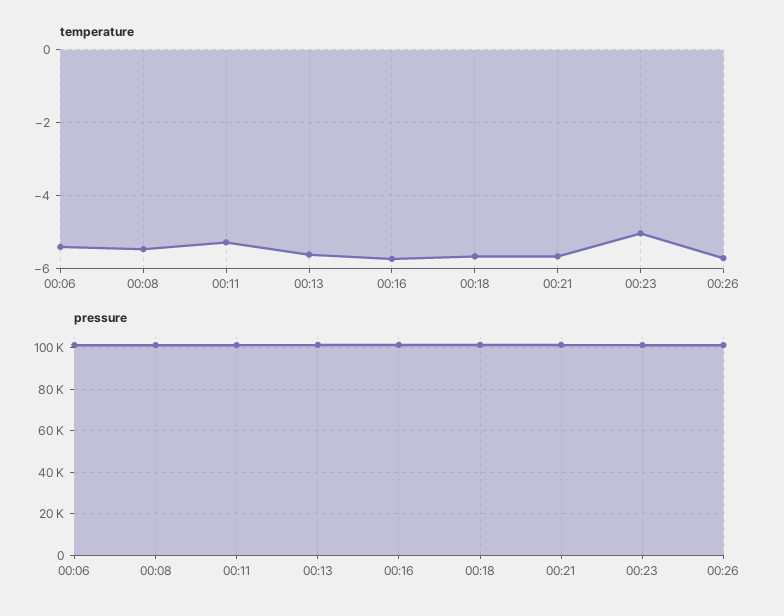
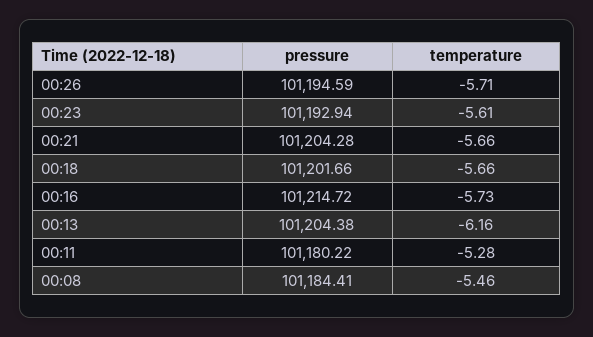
  {
    "temperature": {
-     "00:06": -5.4,
      "00:08": -5.46,
      "00:11": -5.28,
-     "00:13": -5.6,
+     "00:13": -6.16,
      "00:16": -5.73,
      "00:18": -5.66,
      "00:21": -5.66,
-     "00:23": -5,
+     "00:23": -5.61,
      "00:26": -5.71
    },
    "pressure": {
-     "00:06": 100000,
      "00:08": 101184.41,
      "00:11": 101180.22,
      "00:13": 101204.38,
      "00:16": 101214.72,
      "00:18": 101201.66,
      "00:21": 101204.28,
      "00:23": 101192.94,
      "00:26": 101194.59
    }
  }

